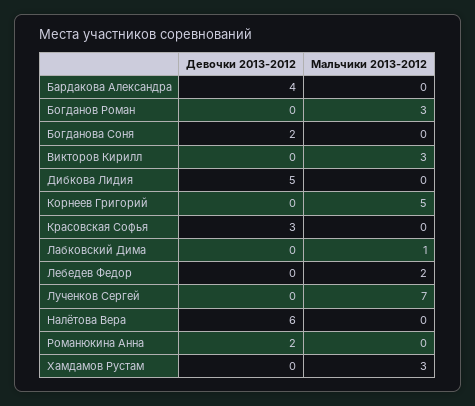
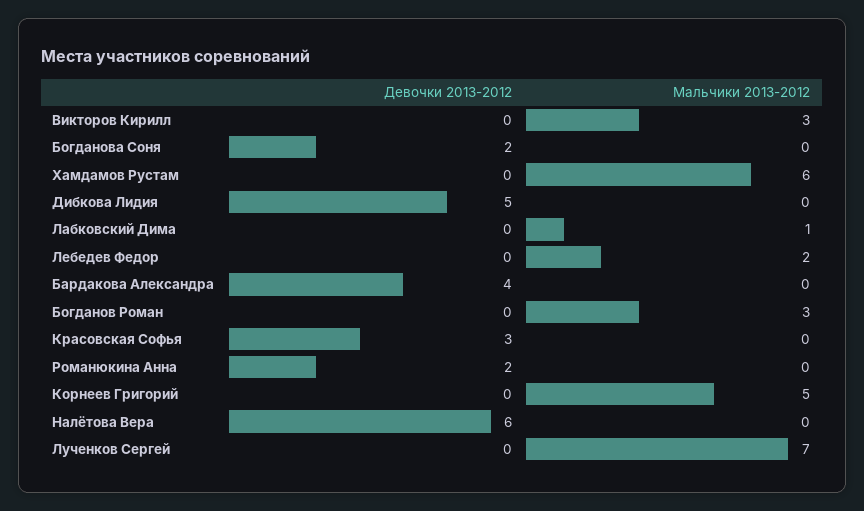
  {
    "Девочки 2013-2012": {
      "Бардакова Александра": 4,
      "Богданов Роман": 0,
      "Богданова Соня": 2,
      "Викторов Кирилл": 0,
      "Дибкова Лидия": 5,
      "Корнеев Григорий": 0,
      "Красовская Софья": 3,
      "Лабковский Дима": 0,
      "Лебедев Федор": 0,
      "Лученков Сергей": 0,
      "Налётова Вера": 6,
      "Романюкина Анна": 2,
      "Хамдамов Рустам": 0
    },
    "Мальчики 2013-2012": {
      "Бардакова Александра": 0,
      "Богданов Роман": 3,
      "Богданова Соня": 0,
      "Викторов Кирилл": 3,
      "Дибкова Лидия": 0,
      "Корнеев Григорий": 5,
      "Красовская Софья": 0,
      "Лабковский Дима": 1,
      "Лебедев Федор": 2,
      "Лученков Сергей": 7,
      "Налётова Вера": 0,
      "Романюкина Анна": 0,
-     "Хамдамов Рустам": 3
+     "Хамдамов Рустам": 6
    }
  }

